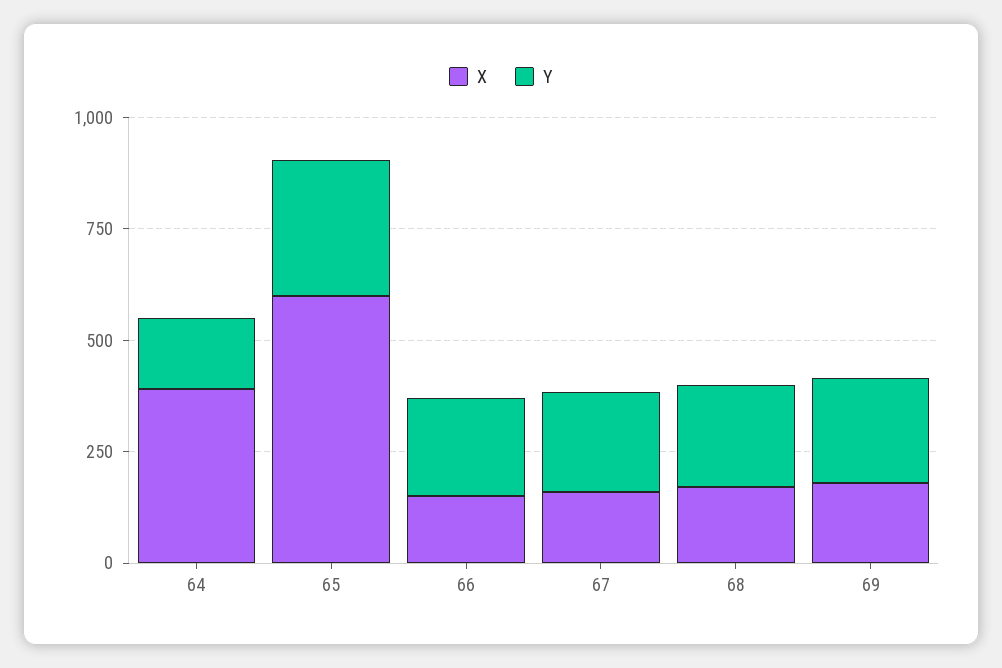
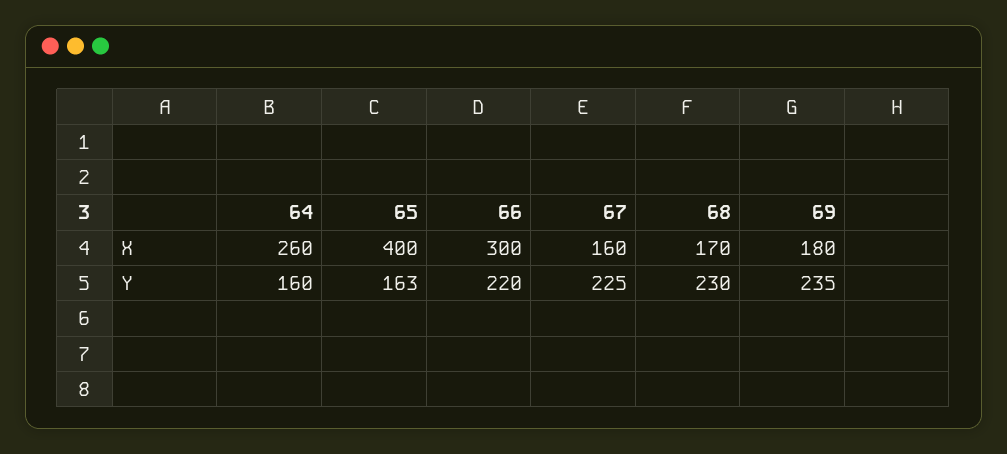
  {
    "X": {
-     "64": 400,
+     "64": 260,
-     "65": 600,
+     "65": 400,
-     "66": 150,
+     "66": 300,
      "67": 160,
      "68": 170,
      "69": 180
    },
    "Y": {
      "64": 160,
-     "65": 300,
+     "65": 163,
      "66": 220,
      "67": 225,
      "68": 230,
      "69": 235
    }
  }

